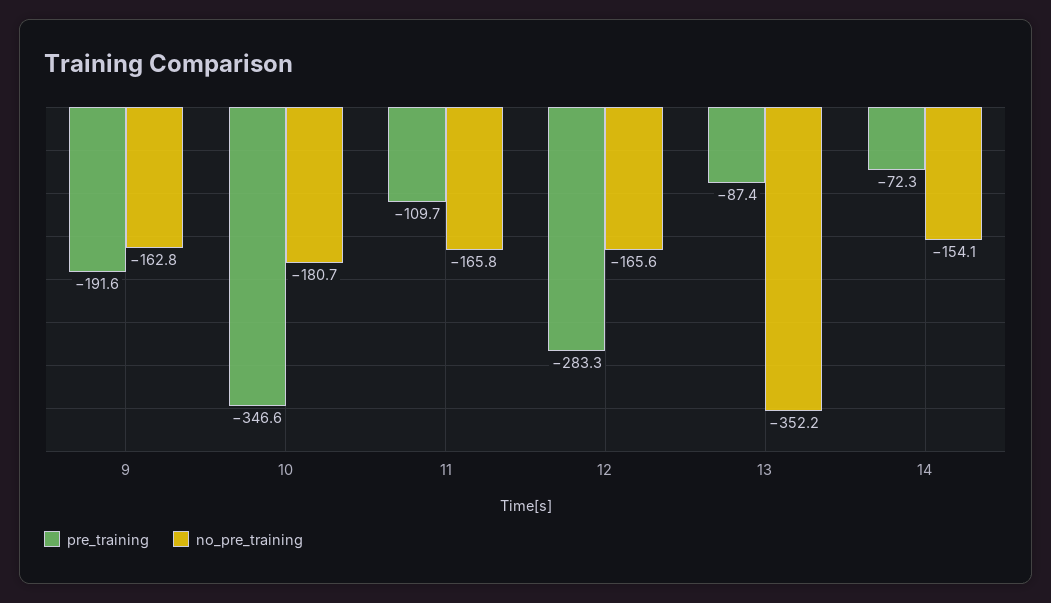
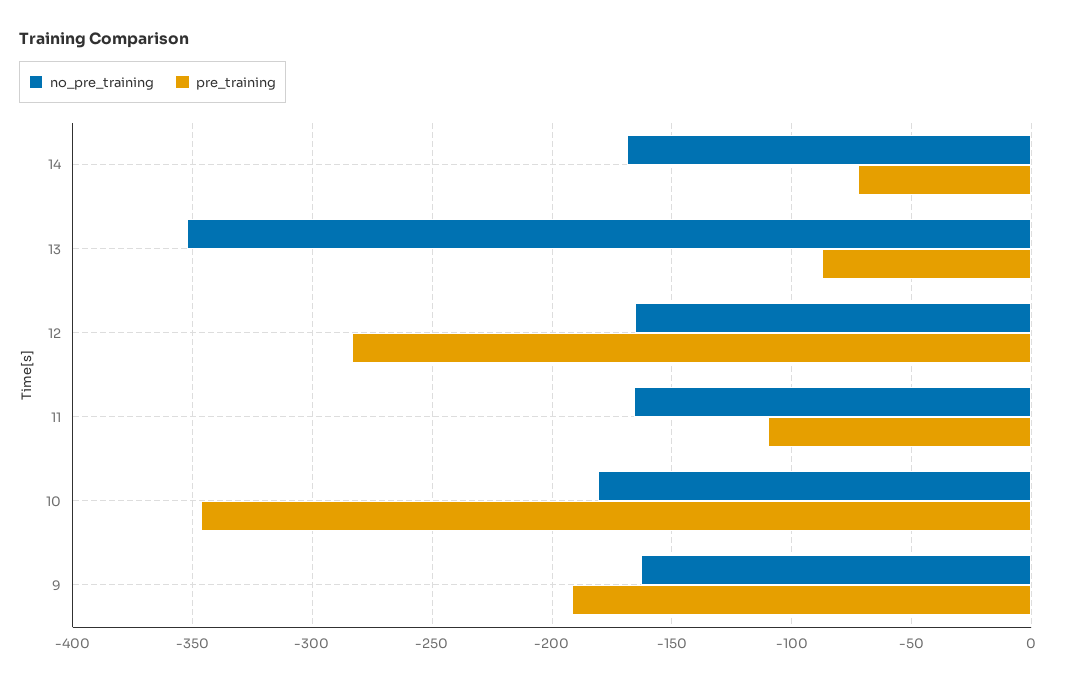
  {
    "pre_training": {
      "9": -191.6,
      "10": -346.6,
      "11": -109.7,
      "12": -283.3,
      "13": -87.4,
      "14": -72.3
    },
    "no_pre_training": {
      "9": -162.8,
      "10": -180.7,
      "11": -165.8,
      "12": -165.6,
      "13": -352.2,
-     "14": -154.1
+     "14": -170
    }
  }

